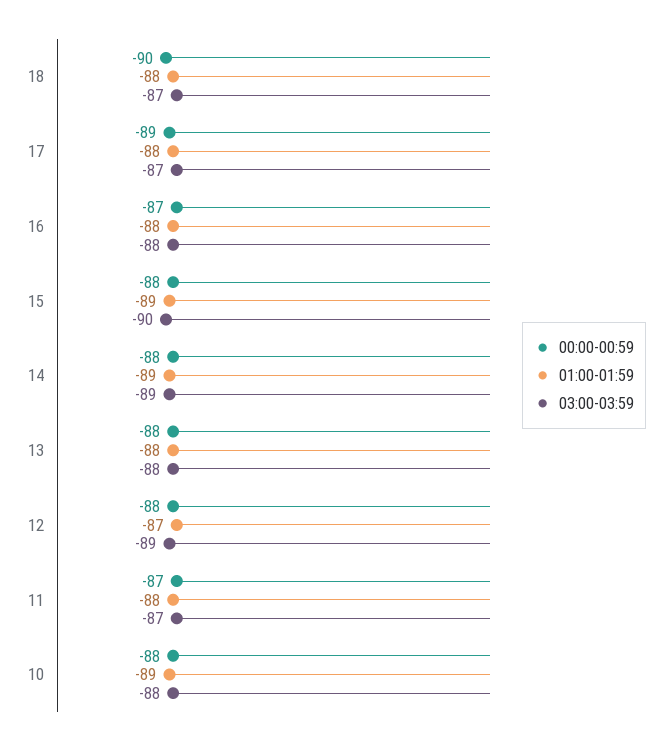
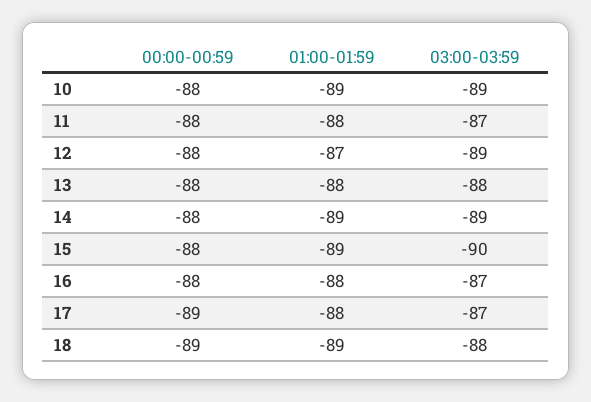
  {
    "00:00-00:59": {
-     "18": -90,
+     "18": -89,
      "17": -89,
-     "16": -87,
+     "16": -88,
      "15": -88,
      "14": -88,
      "13": -88,
      "12": -88,
-     "11": -87,
+     "11": -88,
      "10": -88
    },
    "01:00-01:59": {
-     "18": -88,
+     "18": -89,
      "17": -88,
      "16": -88,
      "15": -89,
      "14": -89,
      "13": -88,
      "12": -87,
      "11": -88,
      "10": -89
    },
    "03:00-03:59": {
-     "18": -87,
+     "18": -88,
      "17": -87,
-     "16": -88,
+     "16": -87,
      "15": -90,
      "14": -89,
      "13": -88,
      "12": -89,
      "11": -87,
-     "10": -88
+     "10": -89
    }
  }

